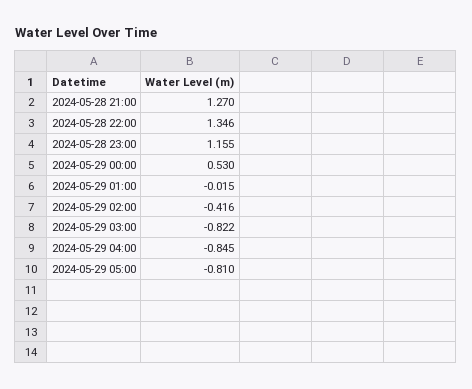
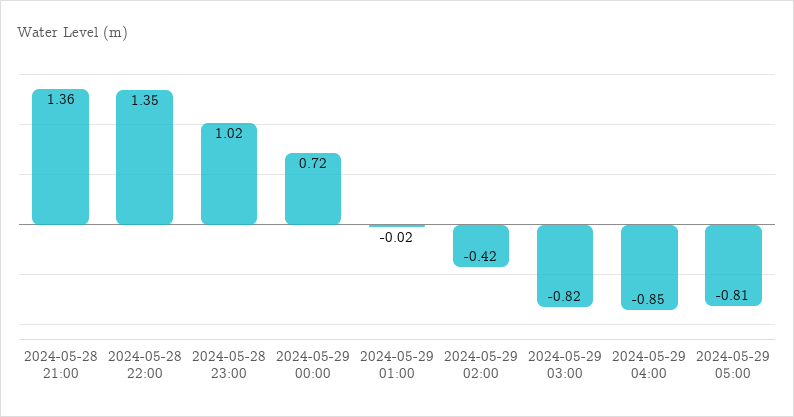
  {
-   "2024-05-28 21:00": 1.27,
+   "2024-05-28 21:00": 1.36,
    "2024-05-28 22:00": 1.346,
-   "2024-05-28 23:00": 1.155,
+   "2024-05-28 23:00": 1.02,
-   "2024-05-29 00:00": 0.53,
+   "2024-05-29 00:00": 0.72,
    "2024-05-29 01:00": -0.015,
    "2024-05-29 02:00": -0.416,
    "2024-05-29 03:00": -0.822,
    "2024-05-29 04:00": -0.845,
    "2024-05-29 05:00": -0.81
  }

